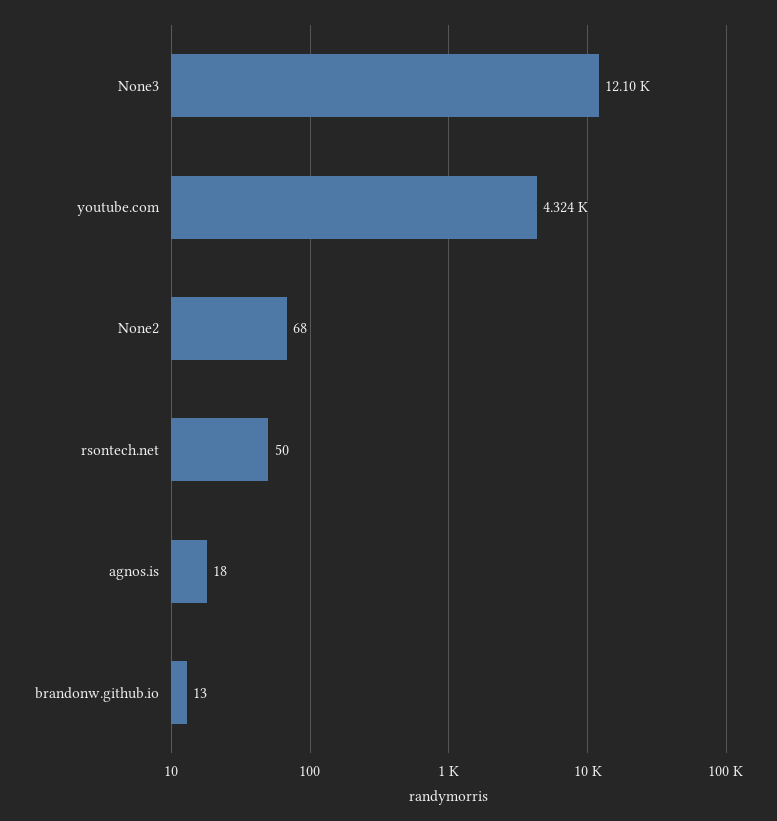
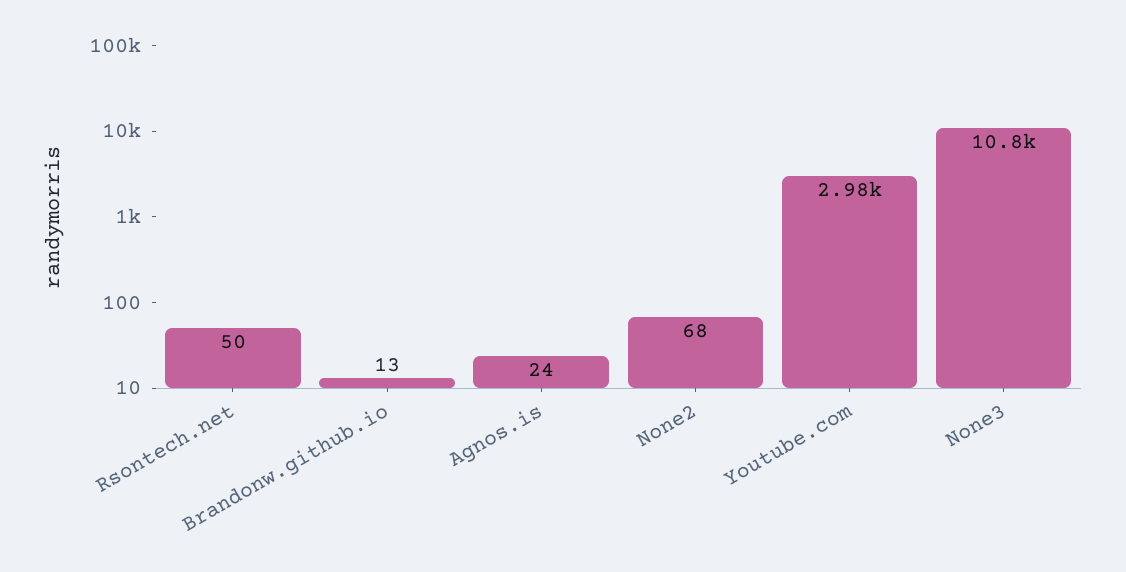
  {
-   "None3": 12100,
+   "None3": 10800,
-   "youtube.com": 4324,
+   "youtube.com": 2980,
    "None2": 68,
    "rsontech.net": 50,
-   "agnos.is": 18,
+   "agnos.is": 24,
    "brandonw.github.io": 13
  }

